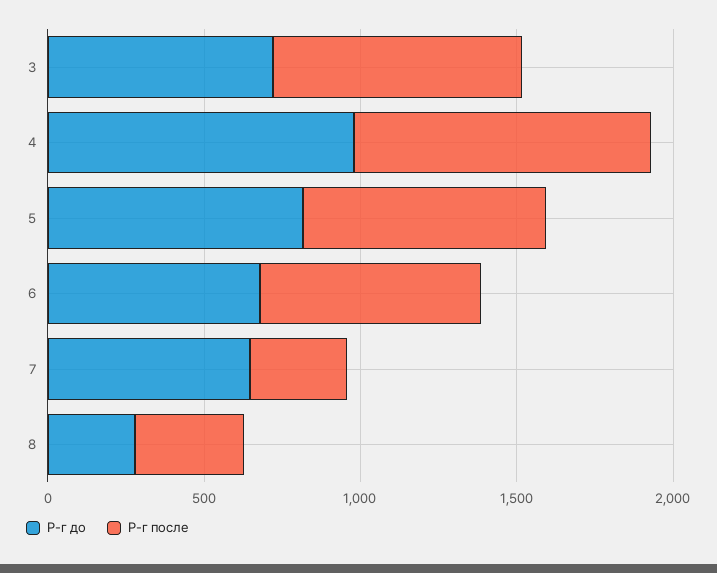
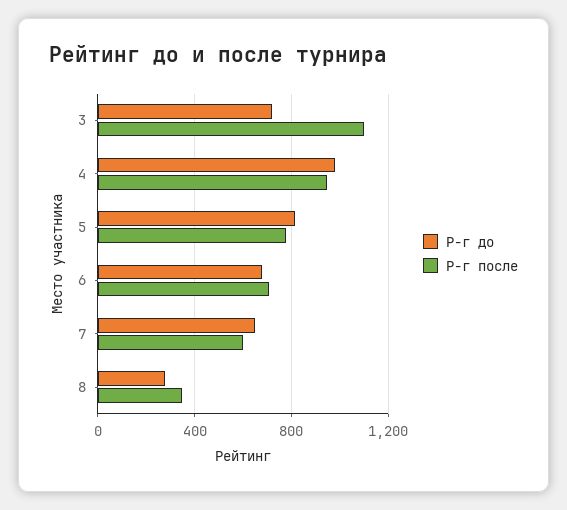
  {
    "Р-г до": {
      "3": 700,
      "4": 1000,
      "5": 800,
      "6": 700,
      "7": 650,
      "8": 300
    },
    "Р-г после": {
-     "3": 800,
+     "3": 1100,
      "4": 950,
      "5": 800,
      "6": 700,
-     "7": 300,
+     "7": 600,
      "8": 350
    }
  }

